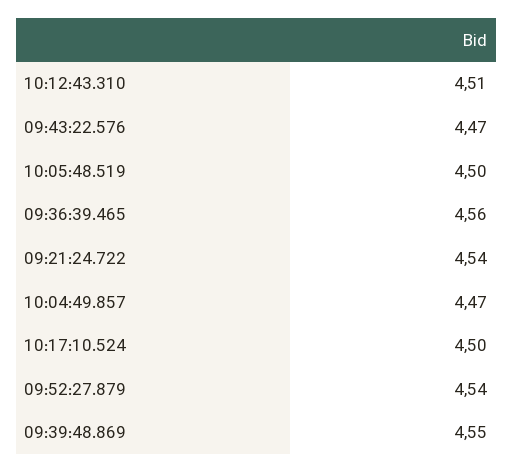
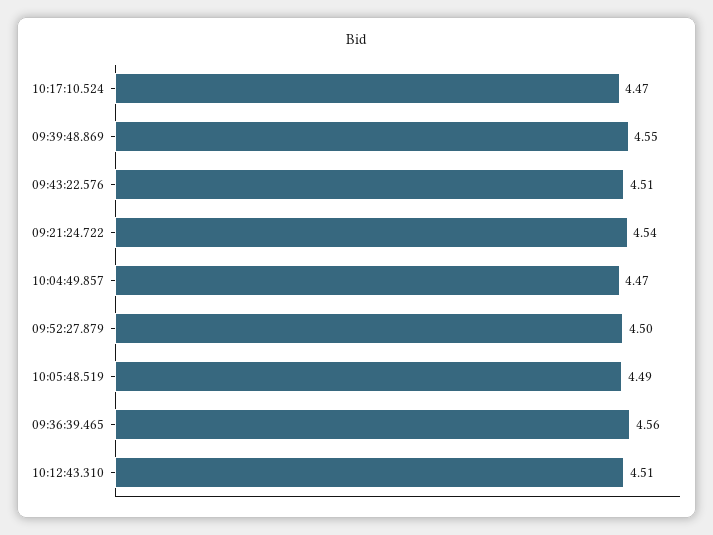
  {
    "10:12:43.310": 4.51,
-   "09:43:22.576": 4.47,
+   "09:43:22.576": 4.51,
-   "10:05:48.519": 4.5,
+   "10:05:48.519": 4.49,
    "09:36:39.465": 4.56,
    "09:21:24.722": 4.54,
    "10:04:49.857": 4.47,
-   "10:17:10.524": 4.5,
+   "10:17:10.524": 4.47,
-   "09:52:27.879": 4.54,
+   "09:52:27.879": 4.5,
    "09:39:48.869": 4.55
  }

